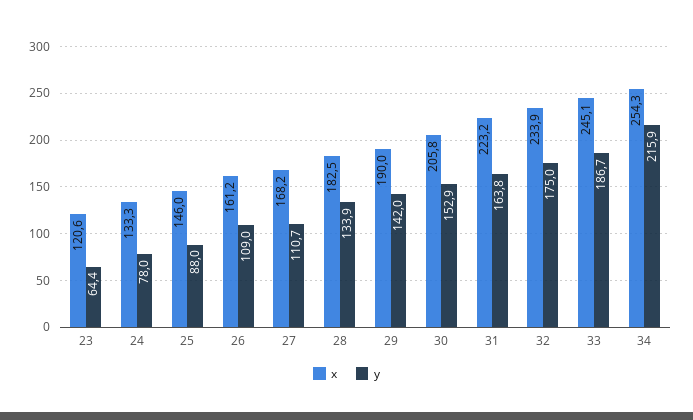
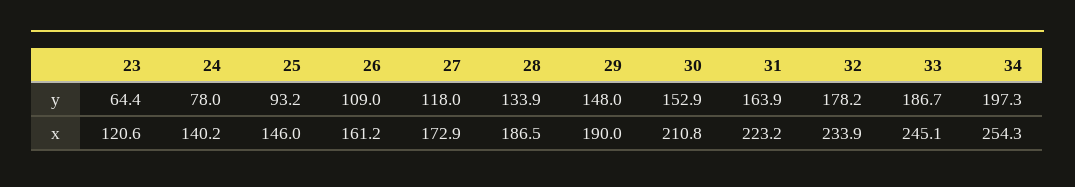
  {
    "x": {
      "23": 120.6,
-     "24": 133.3,
+     "24": 140.2,
      "25": 146,
      "26": 161.2,
-     "27": 168.2,
+     "27": 172.9,
-     "28": 182.5,
+     "28": 186.5,
      "29": 190,
-     "30": 205.8,
+     "30": 210.8,
      "31": 223.2,
      "32": 233.9,
      "33": 245.1,
      "34": 254.3
    },
    "y": {
      "23": 64.4,
      "24": 78,
-     "25": 88,
+     "25": 93.2,
      "26": 109,
-     "27": 110.7,
+     "27": 118,
      "28": 133.9,
-     "29": 142,
+     "29": 148,
      "30": 152.9,
-     "31": 163.8,
+     "31": 163.9,
-     "32": 175,
+     "32": 178.2,
      "33": 186.7,
-     "34": 215.9
+     "34": 197.3
    }
  }

